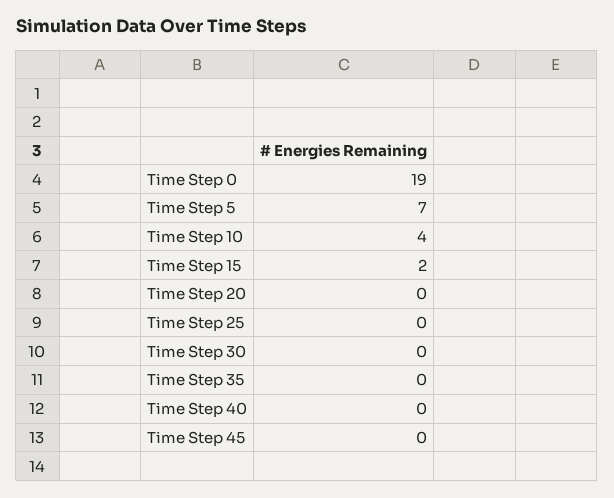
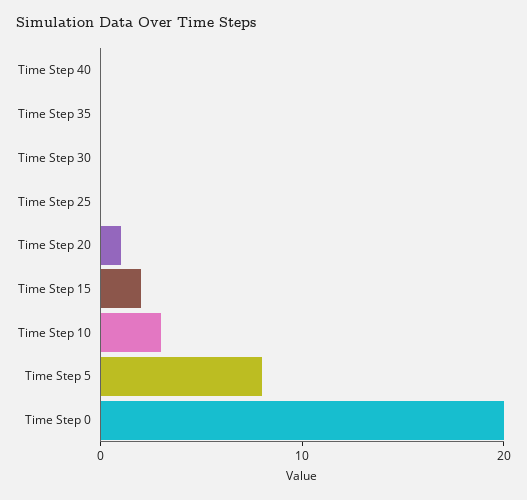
  {
-   "Time Step 0": 19,
+   "Time Step 0": 20,
-   "Time Step 5": 7,
+   "Time Step 5": 8,
-   "Time Step 10": 4,
+   "Time Step 10": 3,
    "Time Step 15": 2,
-   "Time Step 20": 0,
+   "Time Step 20": 1,
    "Time Step 25": 0,
    "Time Step 30": 0,
    "Time Step 35": 0,
-   "Time Step 40": 0,
+   "Time Step 40": 0
-   "Time Step 45": 0
  }

